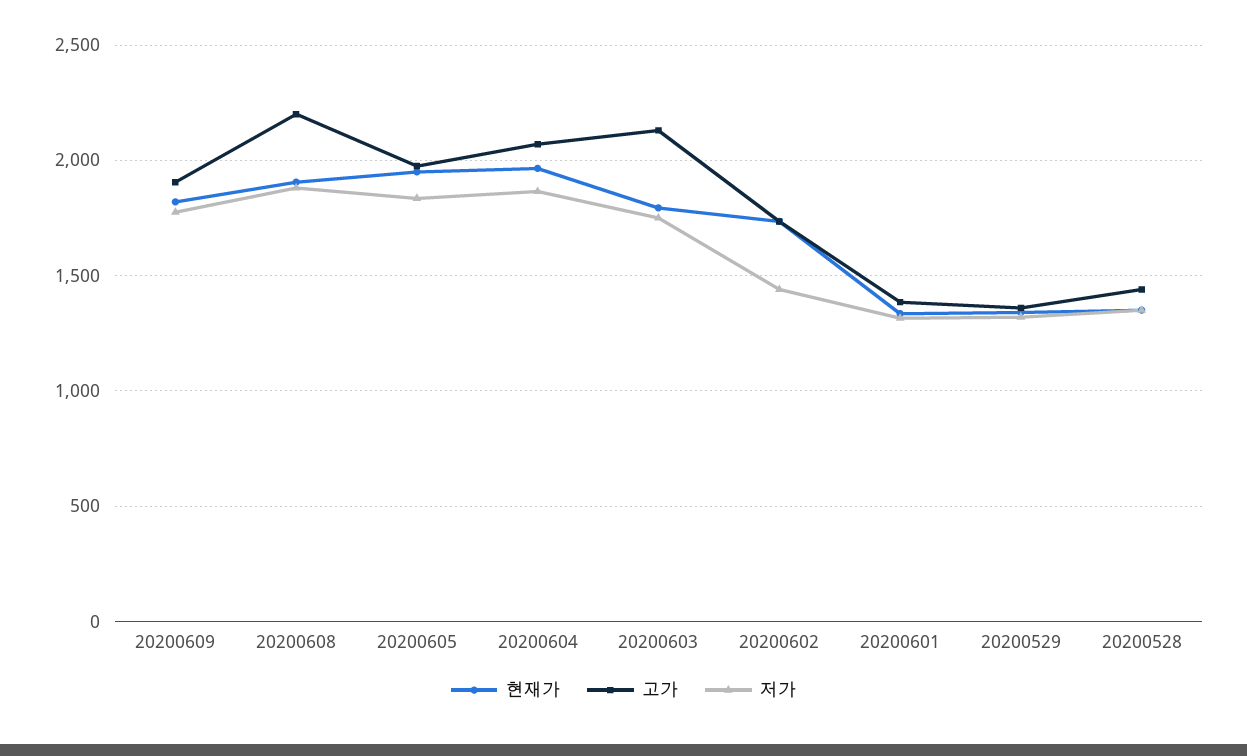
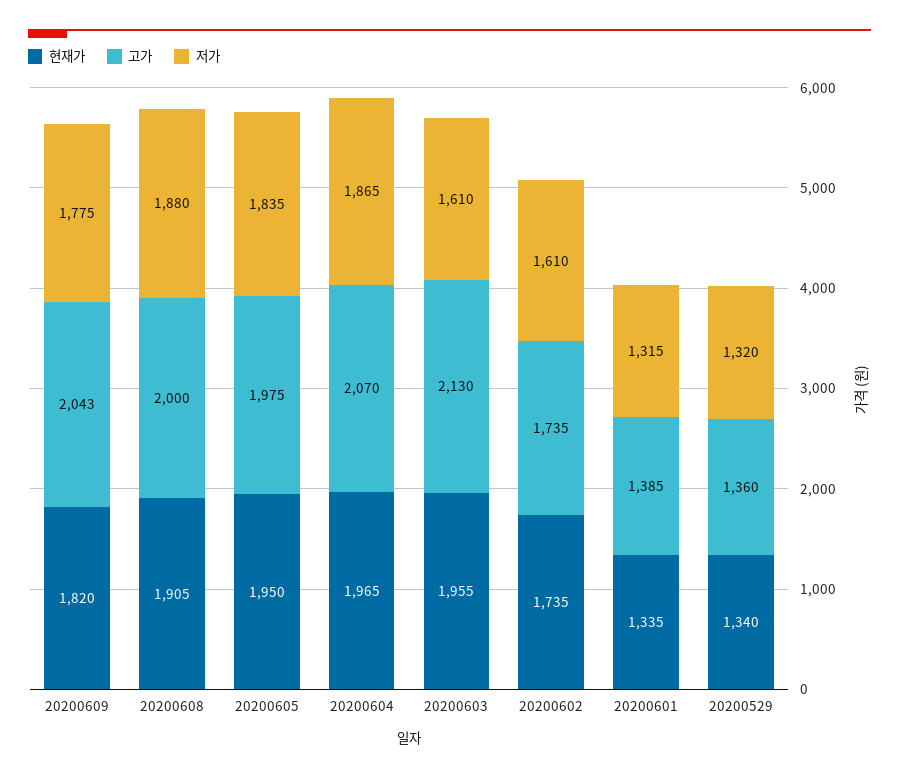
  {
    "현재가": {
      "20200609": 1820,
      "20200608": 1905,
      "20200605": 1950,
      "20200604": 1965,
-     "20200603": 1800,
+     "20200603": 1955,
      "20200602": 1735,
      "20200601": 1335,
-     "20200529": 1340,
+     "20200529": 1340
-     "20200528": 1350
    },
    "고가": {
-     "20200609": 1900,
+     "20200609": 2043,
-     "20200608": 2200,
+     "20200608": 2000,
      "20200605": 1975,
      "20200604": 2070,
      "20200603": 2130,
      "20200602": 1735,
      "20200601": 1385,
-     "20200529": 1360,
+     "20200529": 1360
-     "20200528": 1450
    },
    "저가": {
      "20200609": 1775,
      "20200608": 1880,
      "20200605": 1835,
      "20200604": 1865,
-     "20200603": 1750,
+     "20200603": 1610,
-     "20200602": 1450,
+     "20200602": 1610,
      "20200601": 1315,
-     "20200529": 1320,
+     "20200529": 1320
-     "20200528": 1350
    }
  }

